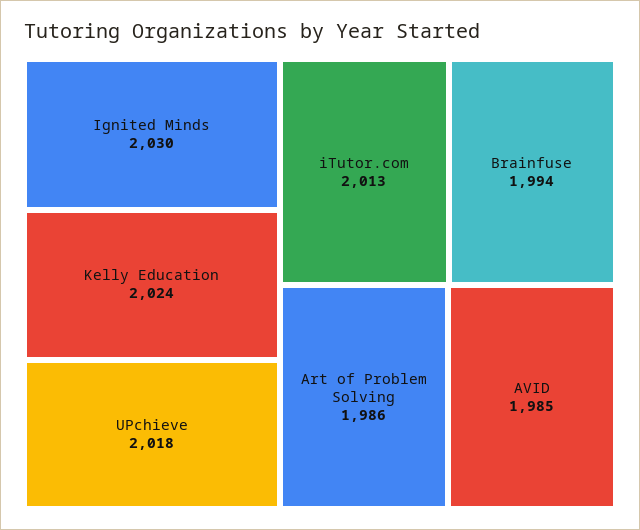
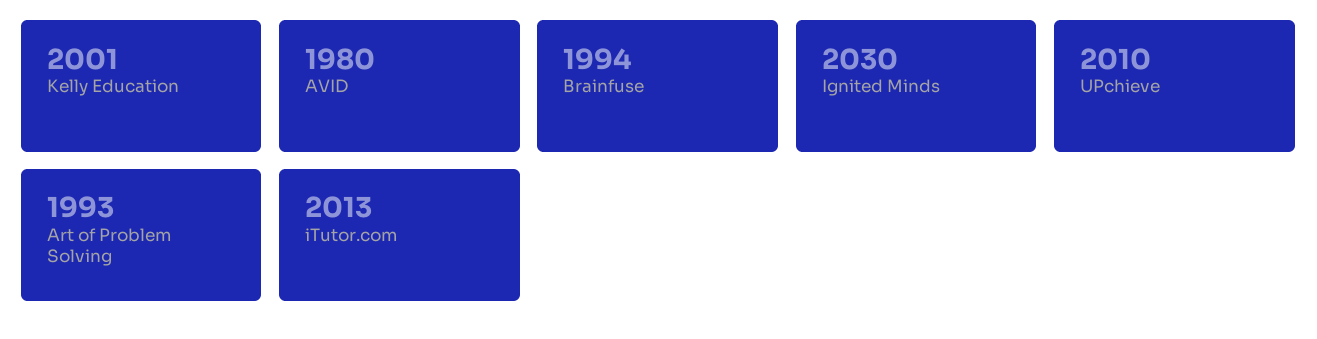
  {
    "Ignited Minds": 2030,
-   "Kelly Education": 2024,
+   "Kelly Education": 2001,
-   "UPchieve": 2018,
+   "UPchieve": 2010,
    "iTutor.com": 2013,
    "Brainfuse": 1994,
-   "Art of Problem Solving": 1986,
+   "Art of Problem Solving": 1993,
-   "AVID": 1985
+   "AVID": 1980
  }

